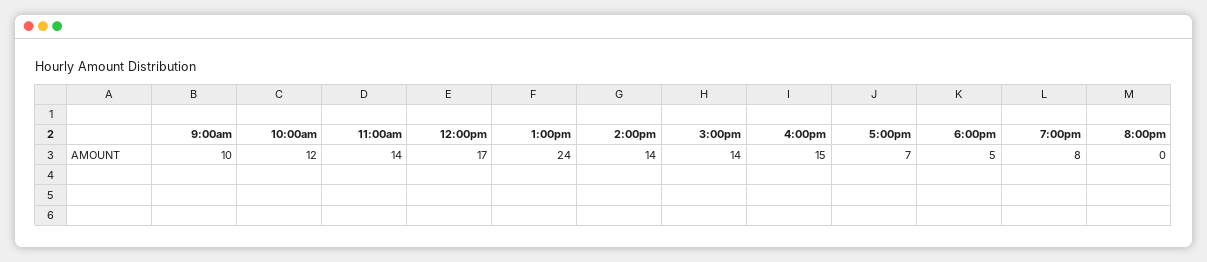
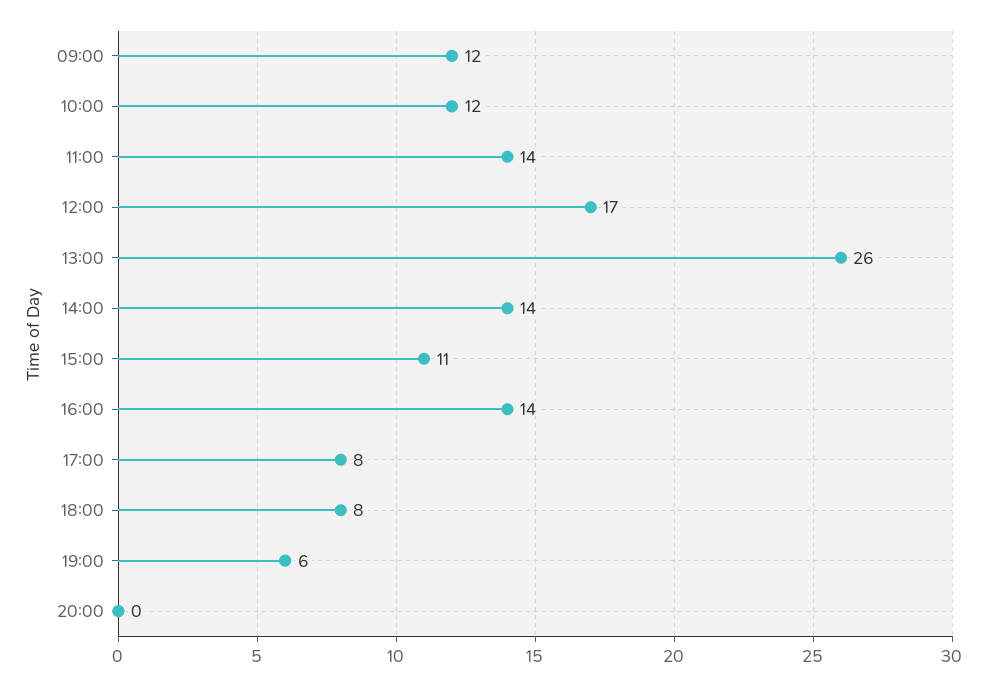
  {
-   "9:00am": 10,
+   "9:00am": 12,
    "10:00am": 12,
    "11:00am": 14,
    "12:00pm": 17,
-   "1:00pm": 24,
+   "1:00pm": 26,
    "2:00pm": 14,
-   "3:00pm": 14,
+   "3:00pm": 11,
-   "4:00pm": 15,
+   "4:00pm": 14,
-   "5:00pm": 7,
+   "5:00pm": 8,
-   "6:00pm": 5,
+   "6:00pm": 8,
-   "7:00pm": 8,
+   "7:00pm": 6,
    "8:00pm": 0
  }

